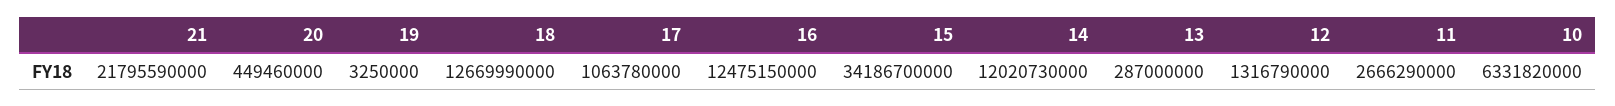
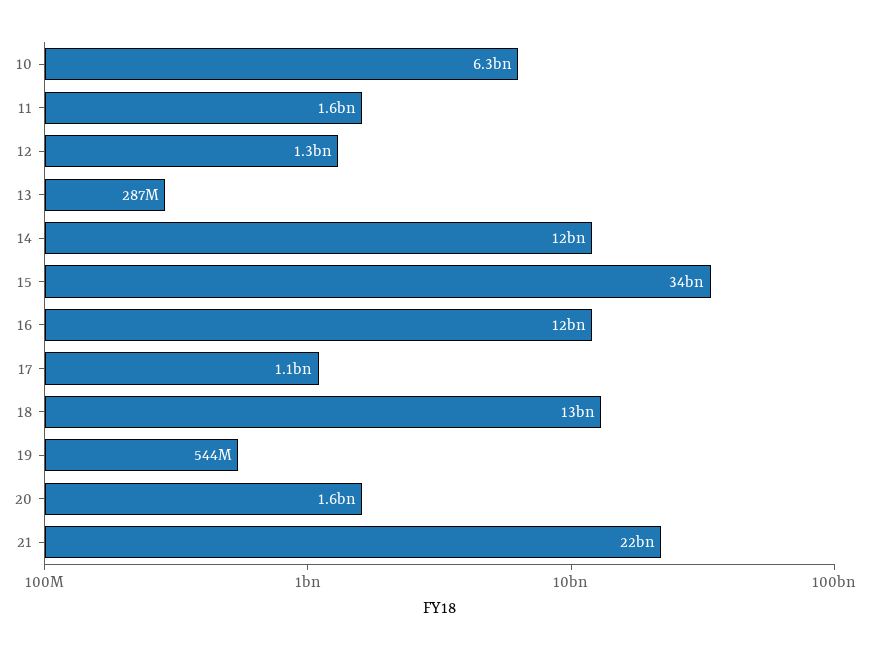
  {
    "21": 21795590000,
-   "20": 449460000,
+   "20": 1600000000,
-   "19": 3250000,
+   "19": 544000000,
    "18": 12669990000,
    "17": 1063780000,
    "16": 12475150000,
    "15": 34186700000,
    "14": 12020730000,
    "13": 287000000,
    "12": 1316790000,
-   "11": 2666290000,
+   "11": 1600000000,
    "10": 6331820000
  }

